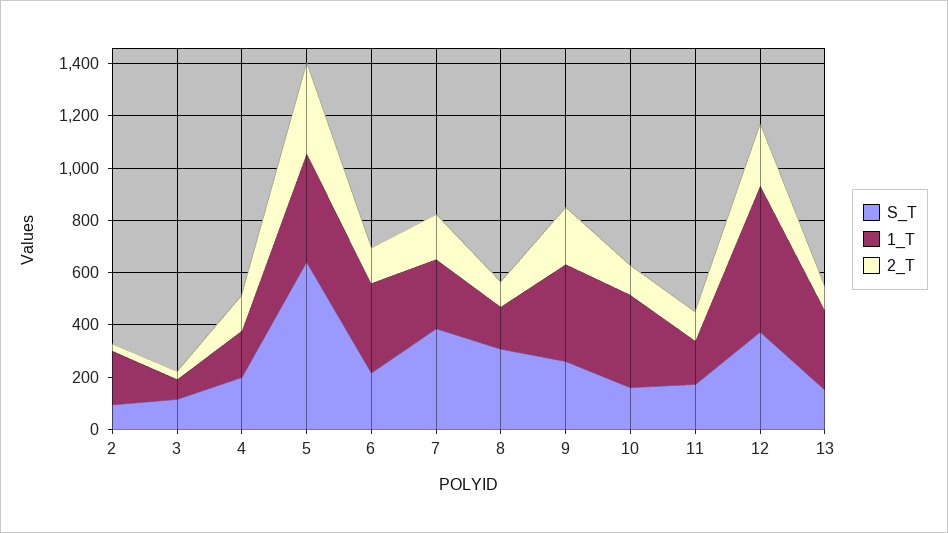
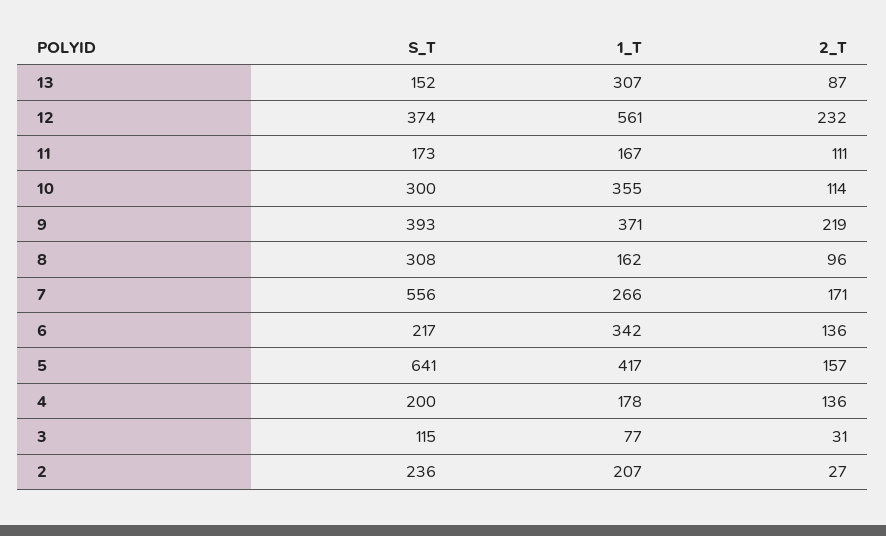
  {
    "S_T": {
-     "2": 100,
+     "2": 236,
      "3": 115,
      "4": 200,
      "5": 641,
      "6": 217,
-     "7": 400,
+     "7": 556,
      "8": 308,
-     "9": 250,
+     "9": 393,
-     "10": 150,
+     "10": 300,
      "11": 173,
      "12": 374,
      "13": 152
    },
    "1_T": {
      "2": 207,
      "3": 77,
      "4": 178,
      "5": 417,
      "6": 342,
      "7": 266,
      "8": 162,
      "9": 371,
      "10": 355,
      "11": 167,
      "12": 561,
      "13": 307
    },
    "2_T": {
      "2": 27,
      "3": 31,
      "4": 136,
-     "5": 350,
+     "5": 157,
      "6": 136,
      "7": 171,
      "8": 96,
      "9": 219,
      "10": 114,
      "11": 111,
      "12": 232,
      "13": 87
    }
  }

